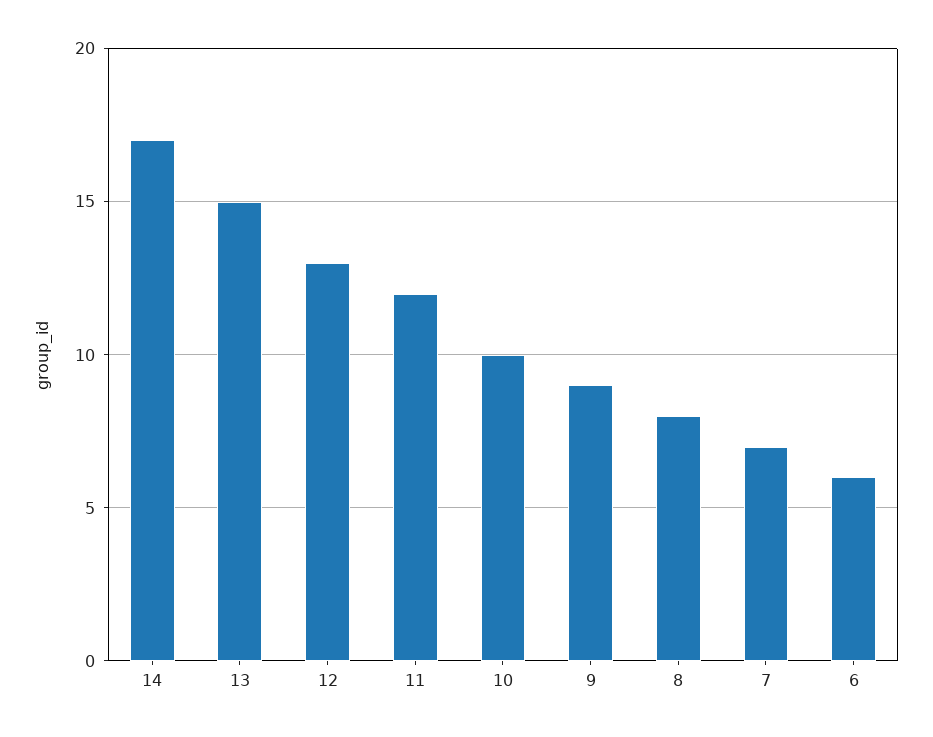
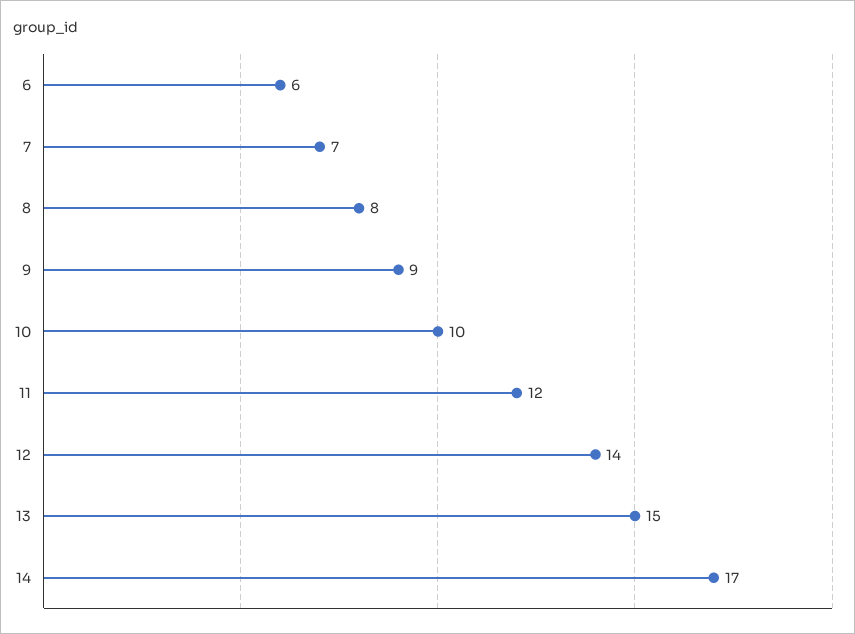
  {
    "14": 17,
    "13": 15,
-   "12": 13,
+   "12": 14,
    "11": 12,
    "10": 10,
    "9": 9,
    "8": 8,
    "7": 7,
    "6": 6
  }

